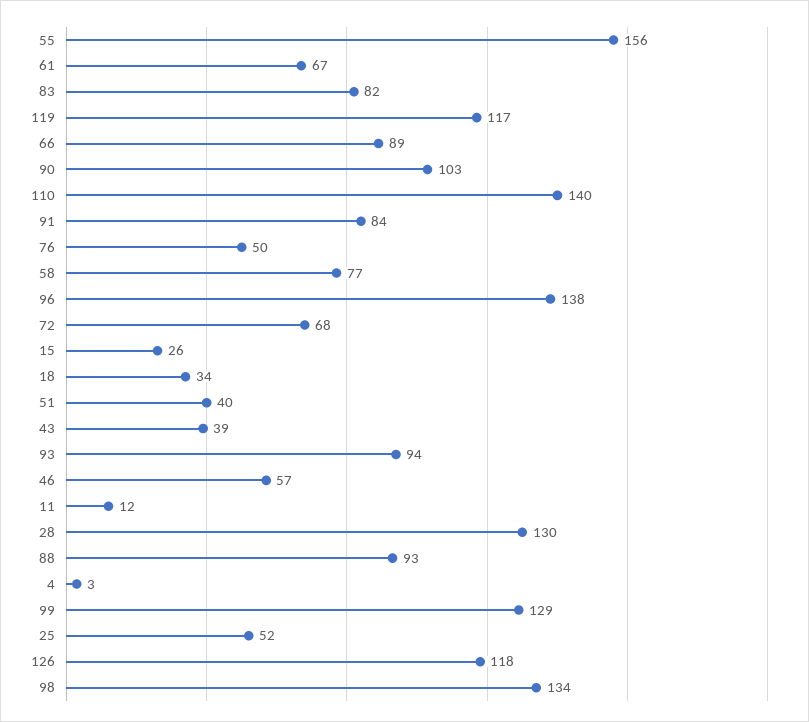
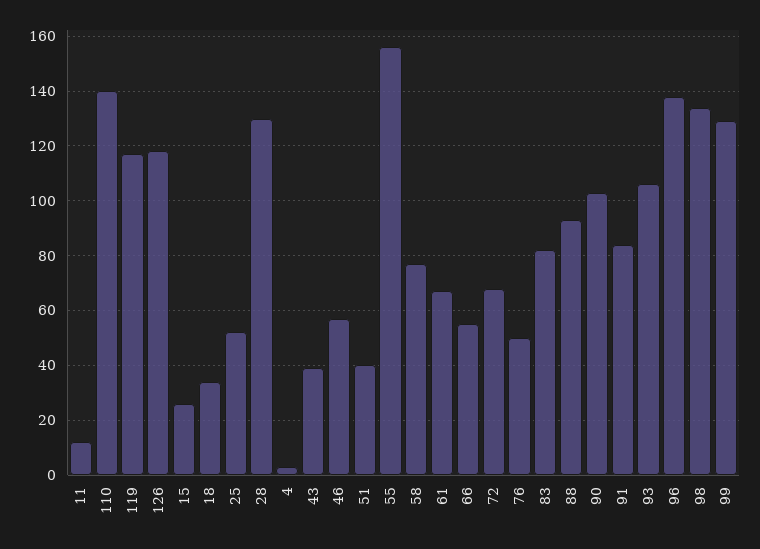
  {
    "55": 156,
    "61": 67,
    "83": 82,
    "119": 117,
-   "66": 89,
+   "66": 55,
    "90": 103,
    "110": 140,
    "91": 84,
    "76": 50,
    "58": 77,
    "96": 138,
    "72": 68,
    "15": 26,
    "18": 34,
    "51": 40,
    "43": 39,
-   "93": 94,
+   "93": 105,
    "46": 57,
    "11": 12,
    "28": 130,
    "88": 93,
    "4": 3,
    "99": 129,
    "25": 52,
    "126": 118,
    "98": 134
  }

